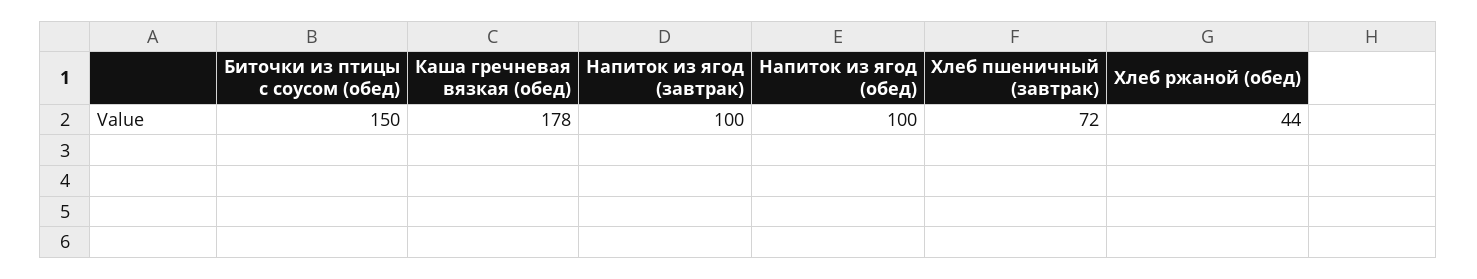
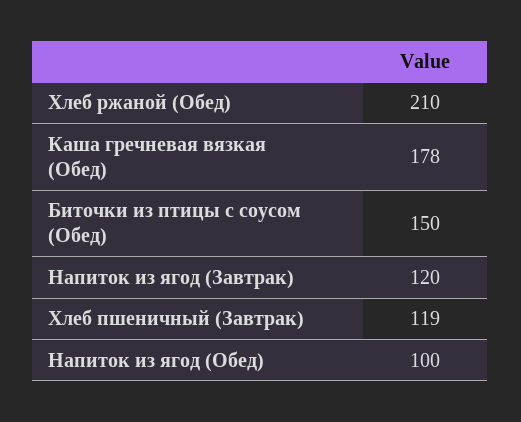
  {
    "Биточки из птицы с соусом (обед)": 150,
    "Каша гречневая вязкая (обед)": 178,
-   "Напиток из ягод (завтрак)": 100,
+   "Напиток из ягод (завтрак)": 120,
    "Напиток из ягод (обед)": 100,
-   "Хлеб пшеничный (завтрак)": 72,
+   "Хлеб пшеничный (завтрак)": 119,
-   "Хлеб ржаной (обед)": 44
+   "Хлеб ржаной (обед)": 210
  }

